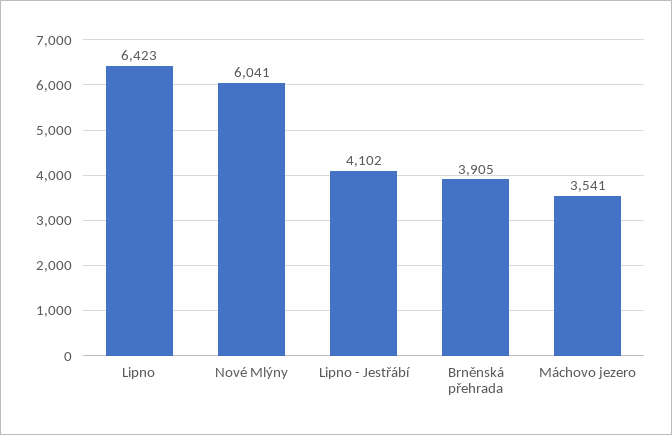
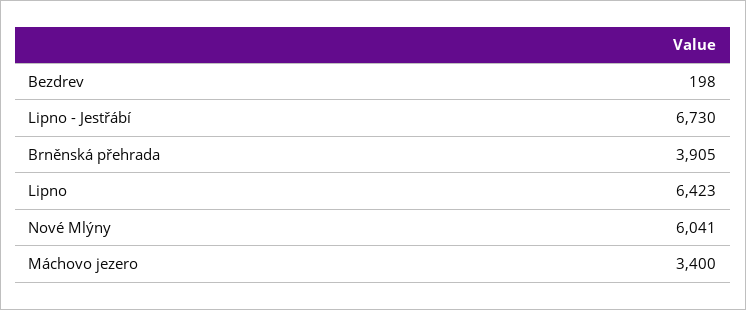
  {
    "Lipno": 6423,
    "Nové Mlýny": 6041,
-   "Lipno - Jestřábí": 4102,
+   "Lipno - Jestřábí": 6730,
    "Brněnská přehrada": 3905,
-   "Máchovo jezero": 3541
+   "Máchovo jezero": 3400,
+   "Bezdrev": 198
  }

